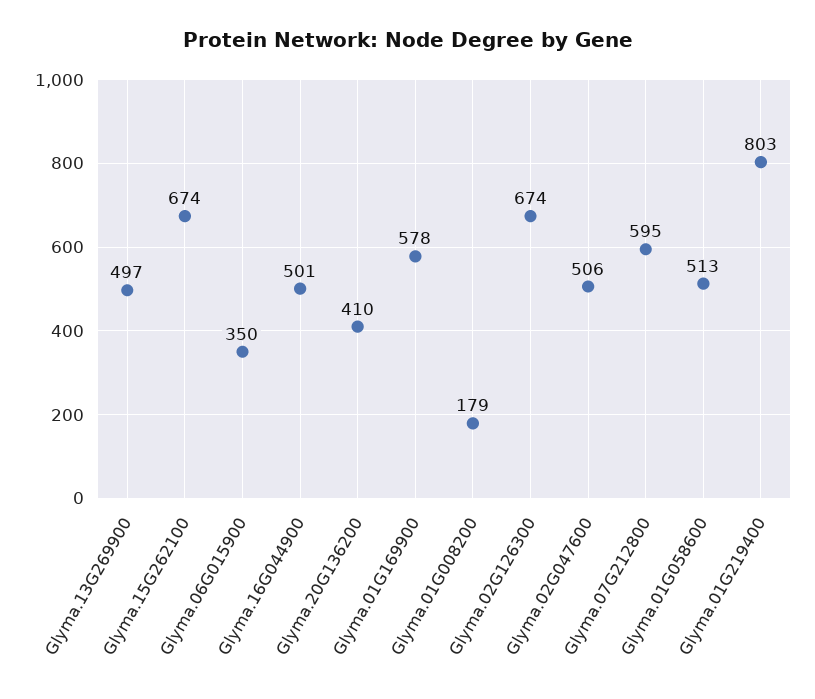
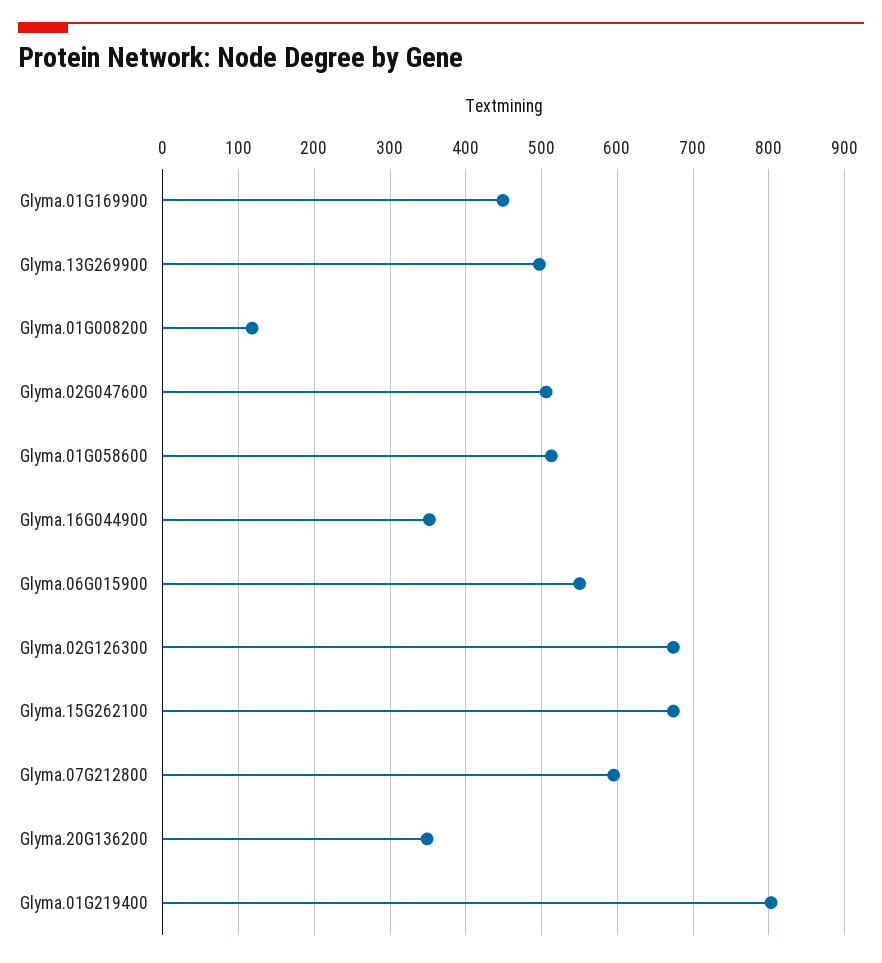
  {
    "Glyma.13G269900": 497,
    "Glyma.15G262100": 674,
-   "Glyma.06G015900": 350,
+   "Glyma.06G015900": 550,
-   "Glyma.16G044900": 501,
+   "Glyma.16G044900": 350,
-   "Glyma.20G136200": 410,
+   "Glyma.20G136200": 350,
-   "Glyma.01G169900": 578,
+   "Glyma.01G169900": 450,
-   "Glyma.01G008200": 179,
+   "Glyma.01G008200": 120,
    "Glyma.02G126300": 674,
    "Glyma.02G047600": 506,
    "Glyma.07G212800": 595,
    "Glyma.01G058600": 513,
    "Glyma.01G219400": 803
  }

